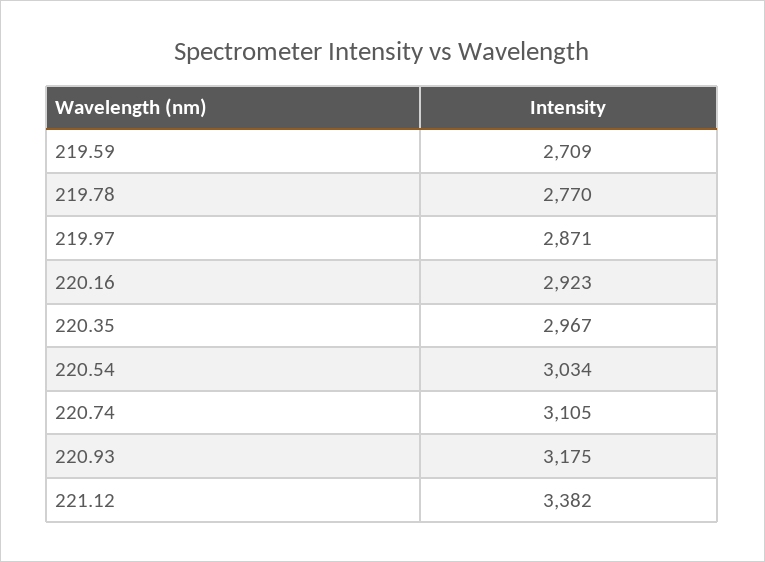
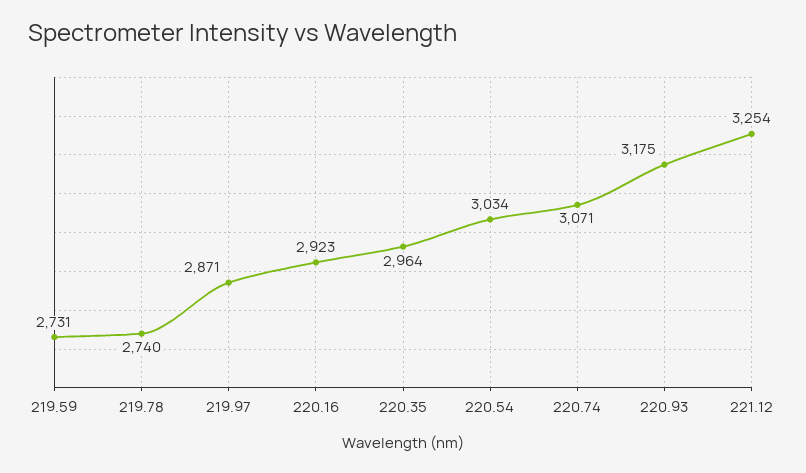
  {
-   "219.59": 2709,
+   "219.59": 2731,
-   "219.78": 2770,
+   "219.78": 2740,
    "219.97": 2871,
    "220.16": 2923,
-   "220.35": 2967,
+   "220.35": 2964,
    "220.54": 3034,
-   "220.74": 3105,
+   "220.74": 3071,
    "220.93": 3175,
-   "221.12": 3382
+   "221.12": 3254
  }

